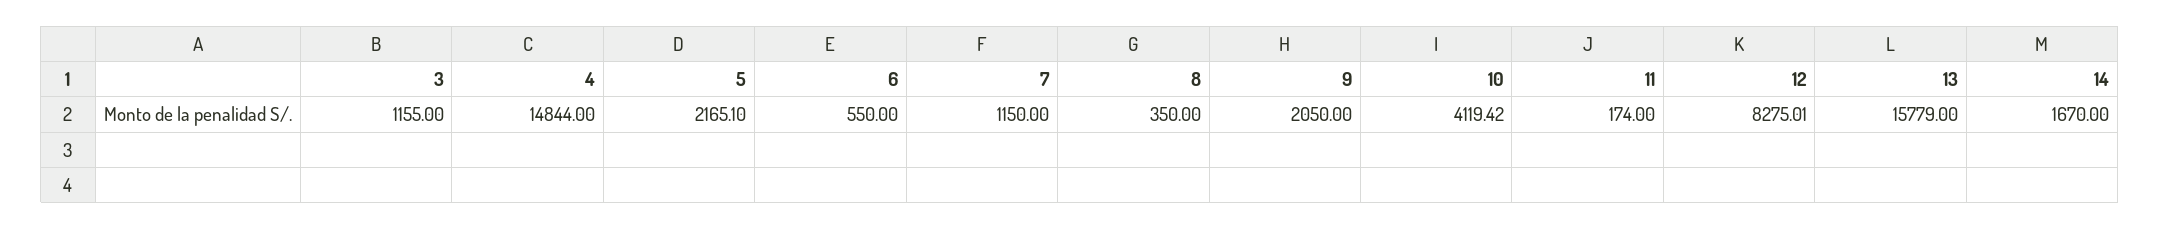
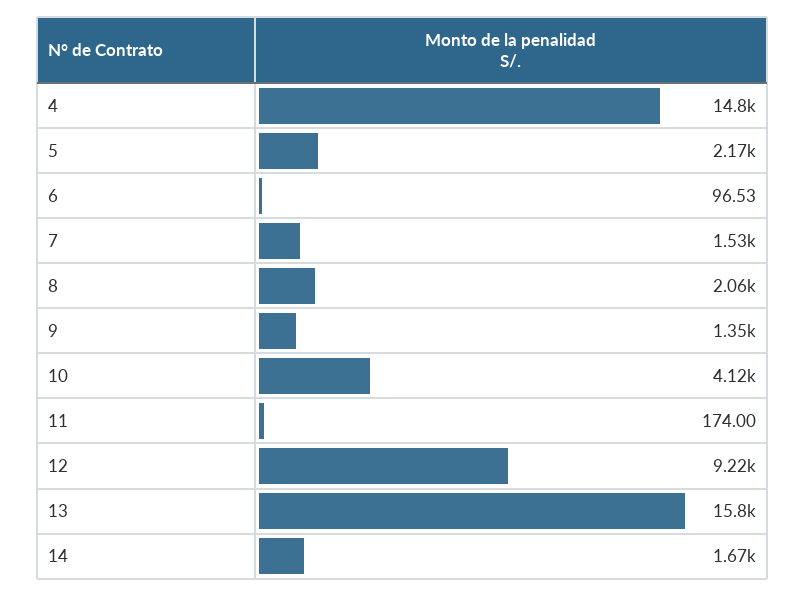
  {
-   "3": 1155,
    "4": 14844,
    "5": 2165.1,
-   "6": 550,
+   "6": 96.53,
-   "7": 1150,
+   "7": 1530,
-   "8": 350,
+   "8": 2060,
-   "9": 2050,
+   "9": 1350,
    "10": 4119.42,
    "11": 174,
-   "12": 8275.01,
+   "12": 9220,
    "13": 15779,
    "14": 1670
  }

